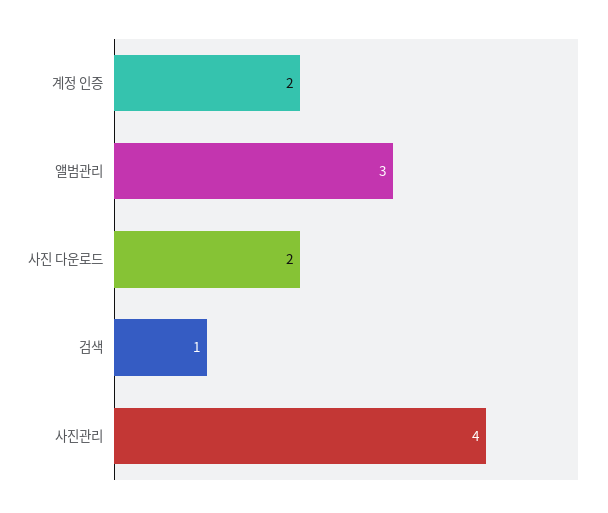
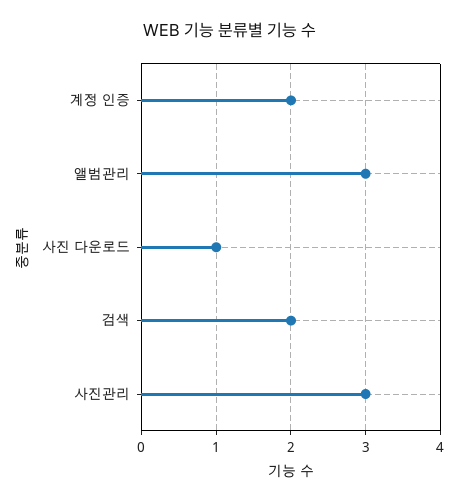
  {
    "계정 인증": 2,
    "앨범관리": 3,
-   "사진 다운로드": 2,
+   "사진 다운로드": 1,
-   "검색": 1,
+   "검색": 2,
-   "사진관리": 4
+   "사진관리": 3
  }

